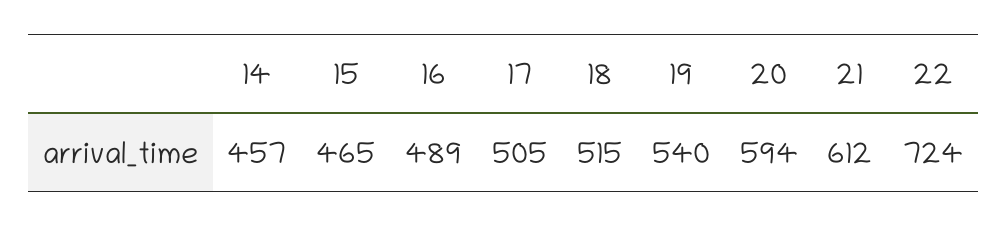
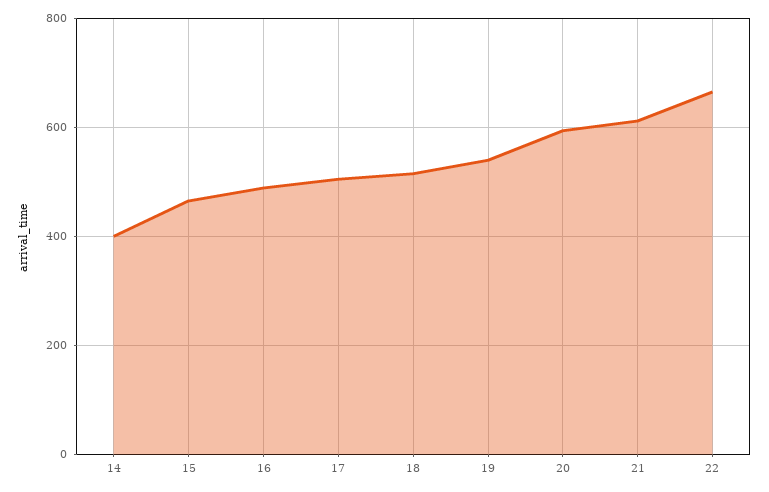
  {
-   "14": 457,
+   "14": 400,
    "15": 465,
    "16": 489,
    "17": 505,
    "18": 515,
    "19": 540,
    "20": 594,
    "21": 612,
-   "22": 724
+   "22": 660
  }

